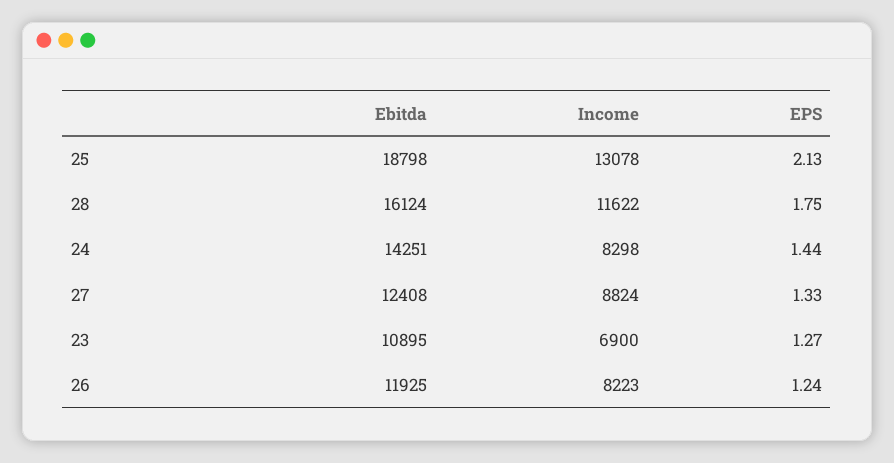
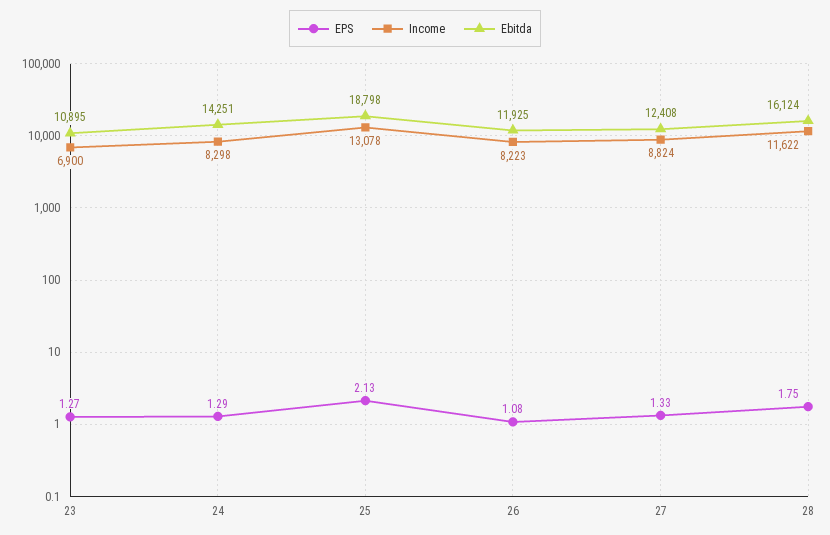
  {
    "Ebitda": {
      "25": 18798,
      "28": 16124,
      "24": 14251,
      "27": 12408,
      "23": 10895,
      "26": 11925
    },
    "Income": {
      "25": 13078,
      "28": 11622,
      "24": 8298,
      "27": 8824,
      "23": 6900,
      "26": 8223
    },
    "EPS": {
      "25": 2.13,
      "28": 1.75,
-     "24": 1.44,
+     "24": 1.29,
      "27": 1.33,
      "23": 1.27,
-     "26": 1.24
+     "26": 1.08
    }
  }

